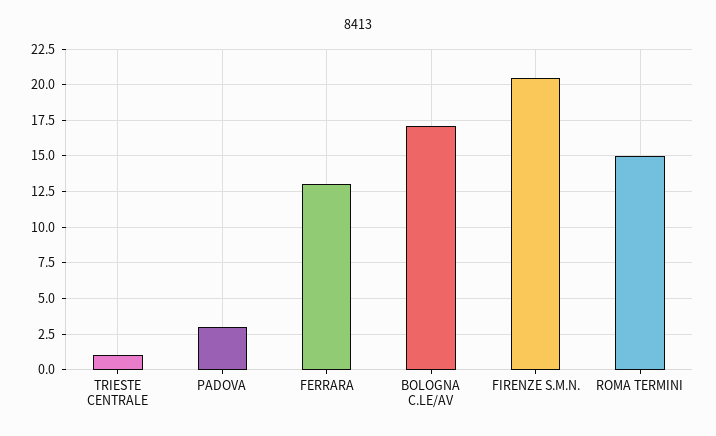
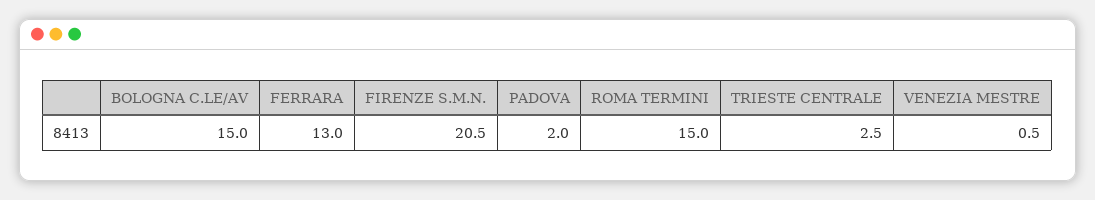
  {
-   "TRIESTE CENTRALE": 1,
+   "TRIESTE CENTRALE": 2.5,
-   "PADOVA": 3,
+   "PADOVA": 2,
    "FERRARA": 13,
-   "BOLOGNA C.LE/AV": 17,
+   "BOLOGNA C.LE/AV": 15,
    "FIRENZE S.M.N.": 20.5,
-   "ROMA TERMINI": 15
+   "ROMA TERMINI": 15,
+   "VENEZIA MESTRE": 0.5
  }

